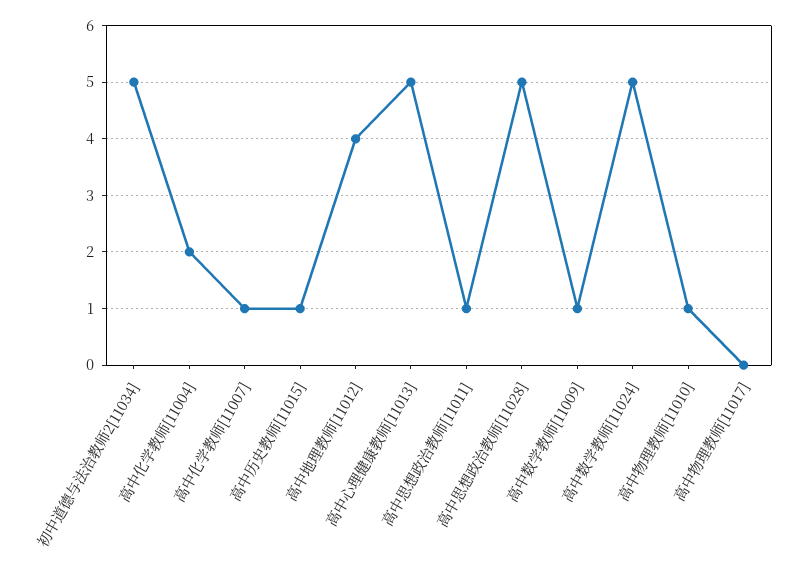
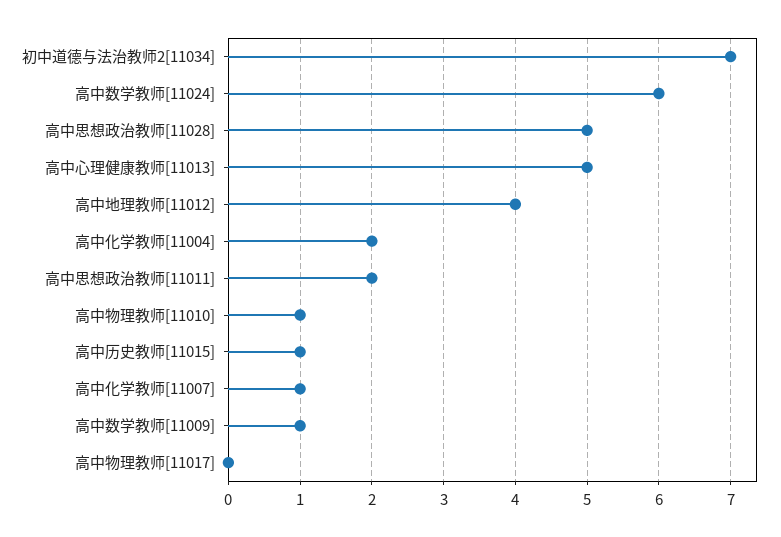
  {
-   "初中道德与法治教师2[11034]": 5,
+   "初中道德与法治教师2[11034]": 7,
    "高中化学教师[11004]": 2,
    "高中化学教师[11007]": 1,
    "高中历史教师[11015]": 1,
    "高中地理教师[11012]": 4,
    "高中心理健康教师[11013]": 5,
-   "高中思想政治教师[11011]": 1,
+   "高中思想政治教师[11011]": 2,
    "高中思想政治教师[11028]": 5,
    "高中数学教师[11009]": 1,
-   "高中数学教师[11024]": 5,
+   "高中数学教师[11024]": 6,
    "高中物理教师[11010]": 1,
    "高中物理教师[11017]": 0
  }

